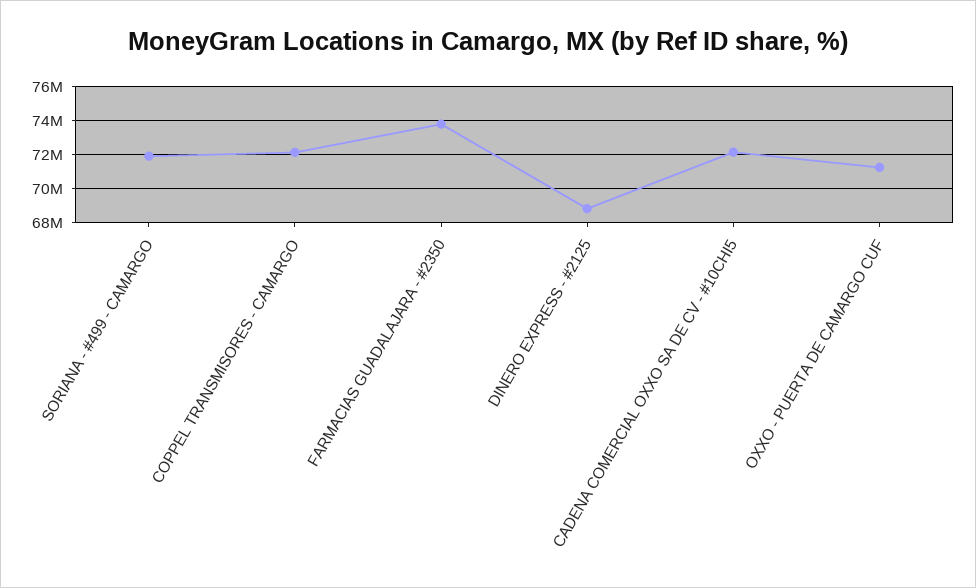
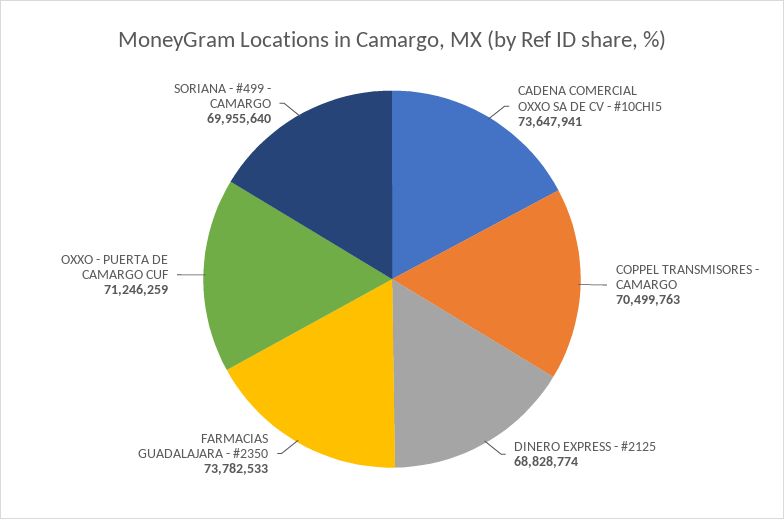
  {
-   "SORIANA - #499 - CAMARGO": 72000000,
+   "SORIANA - #499 - CAMARGO": 69955640,
-   "COPPEL TRANSMISORES - CAMARGO": 72000000,
+   "COPPEL TRANSMISORES - CAMARGO": 70499763,
    "FARMACIAS GUADALAJARA - #2350": 73782533,
    "DINERO EXPRESS - #2125": 68828774,
-   "CADENA COMERCIAL OXXO SA DE CV - #10CHI5": 72000000,
+   "CADENA COMERCIAL OXXO SA DE CV - #10CHI5": 73647941,
    "OXXO - PUERTA DE CAMARGO CUF": 71246259
  }

